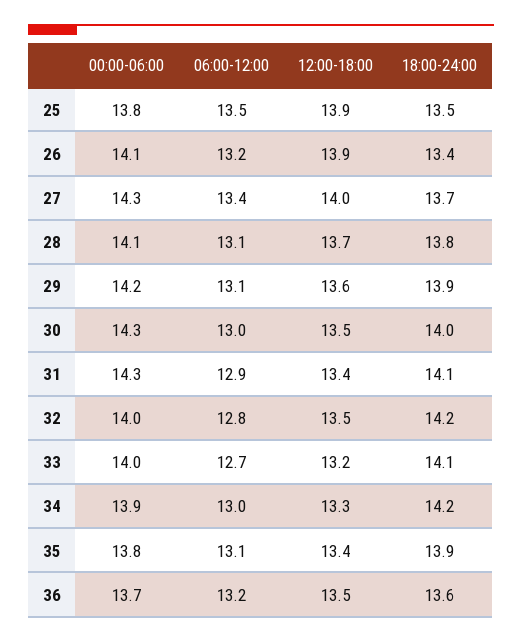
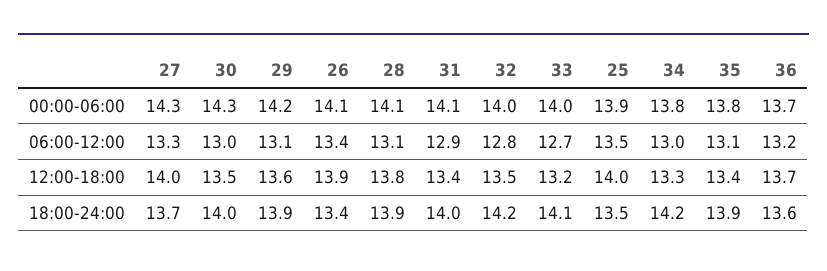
  {
    "00:00-06:00": {
-     "25": 13.8,
+     "25": 13.9,
      "26": 14.1,
      "27": 14.3,
      "28": 14.1,
      "29": 14.2,
      "30": 14.3,
-     "31": 14.3,
+     "31": 14.1,
      "32": 14,
      "33": 14,
-     "34": 13.9,
+     "34": 13.8,
      "35": 13.8,
      "36": 13.7
    },
    "06:00-12:00": {
      "25": 13.5,
-     "26": 13.2,
+     "26": 13.4,
-     "27": 13.4,
+     "27": 13.3,
      "28": 13.1,
      "29": 13.1,
      "30": 13,
      "31": 12.9,
      "32": 12.8,
      "33": 12.7,
      "34": 13,
      "35": 13.1,
      "36": 13.2
    },
    "12:00-18:00": {
-     "25": 13.9,
+     "25": 14,
      "26": 13.9,
      "27": 14,
-     "28": 13.7,
+     "28": 13.8,
      "29": 13.6,
      "30": 13.5,
      "31": 13.4,
      "32": 13.5,
      "33": 13.2,
      "34": 13.3,
      "35": 13.4,
-     "36": 13.5
+     "36": 13.7
    },
    "18:00-24:00": {
      "25": 13.5,
      "26": 13.4,
      "27": 13.7,
-     "28": 13.8,
+     "28": 13.9,
      "29": 13.9,
      "30": 14,
-     "31": 14.1,
+     "31": 14,
      "32": 14.2,
      "33": 14.1,
      "34": 14.2,
      "35": 13.9,
      "36": 13.6
    }
  }

